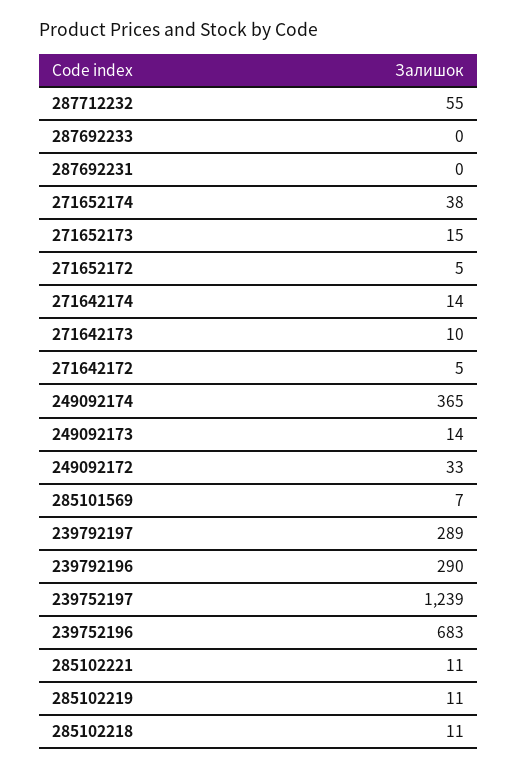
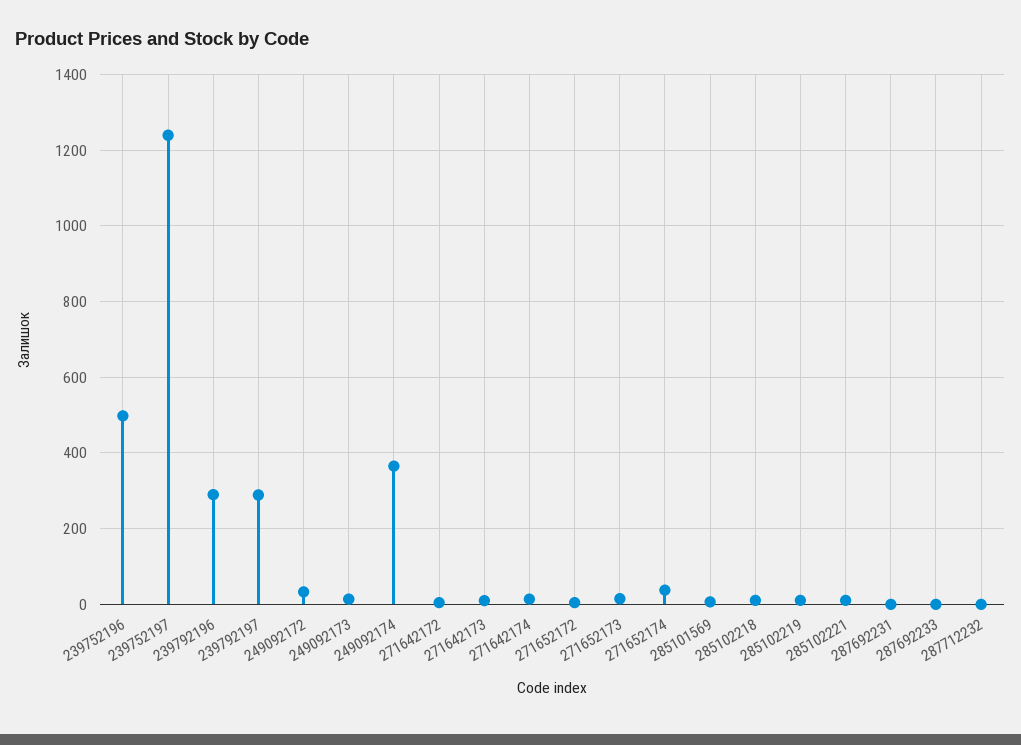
  {
-   "287712232": 55,
+   "287712232": 0,
    "287692233": 0,
    "287692231": 0,
    "271652174": 38,
    "271652173": 15,
    "271652172": 5,
    "271642174": 14,
    "271642173": 10,
    "271642172": 5,
    "249092174": 365,
    "249092173": 14,
    "249092172": 33,
    "285101569": 7,
    "239792197": 289,
    "239792196": 290,
    "239752197": 1239,
-   "239752196": 683,
+   "239752196": 500,
    "285102221": 11,
    "285102219": 11,
    "285102218": 11
  }

